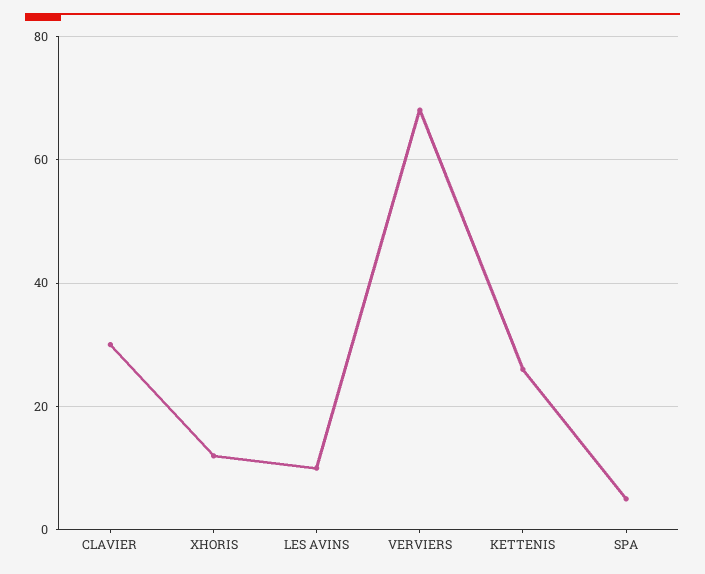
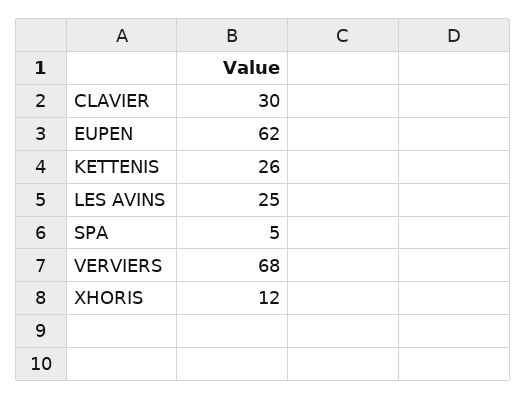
  {
    "CLAVIER": 30,
    "XHORIS": 12,
-   "LES AVINS": 10,
+   "LES AVINS": 25,
    "VERVIERS": 68,
    "KETTENIS": 26,
-   "SPA": 5
+   "SPA": 5,
+   "EUPEN": 62
  }

